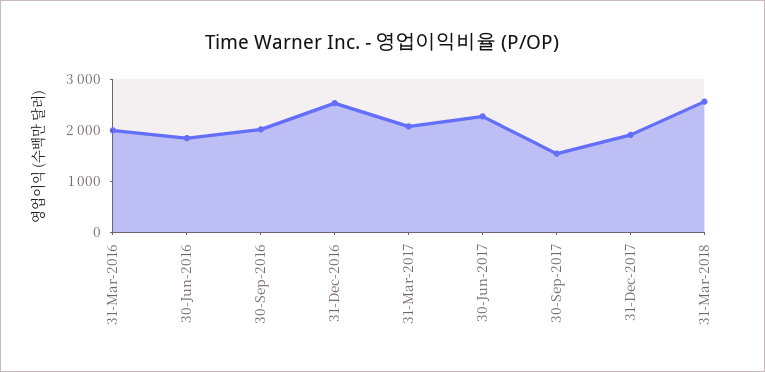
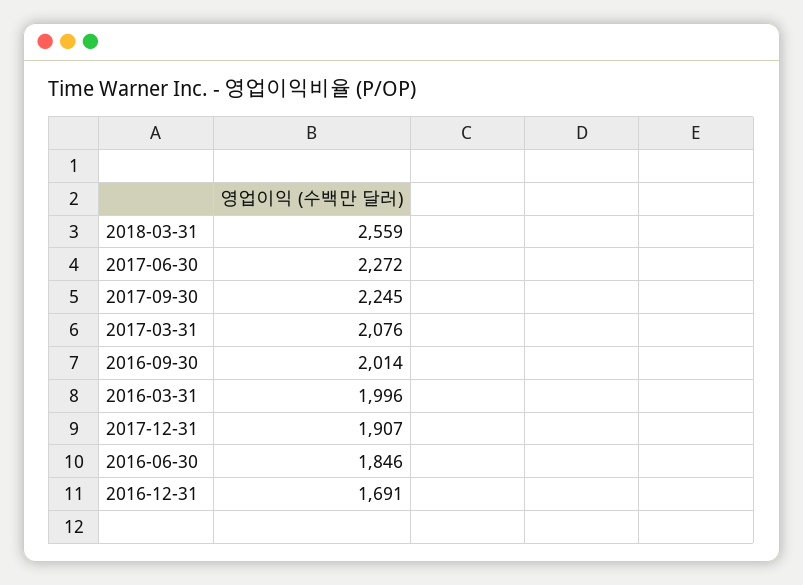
  {
    "31-Mar-2016": 1996,
    "30-Jun-2016": 1846,
    "30-Sep-2016": 2014,
-   "31-Dec-2016": 2600,
+   "31-Dec-2016": 1691,
    "31-Mar-2017": 2076,
    "30-Jun-2017": 2272,
-   "30-Sep-2017": 1600,
+   "30-Sep-2017": 2245,
    "31-Dec-2017": 1907,
    "31-Mar-2018": 2559
  }

